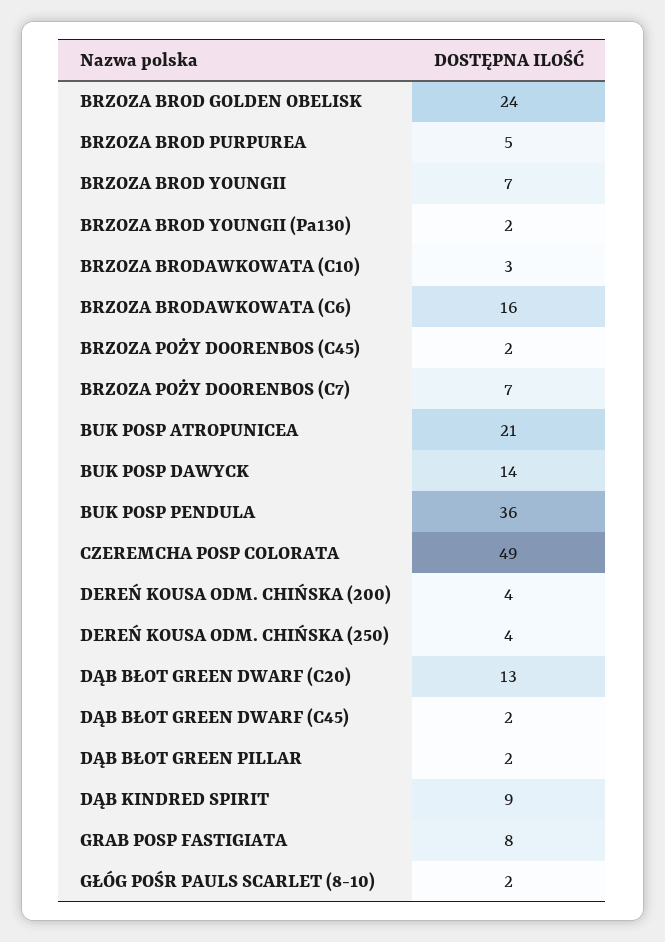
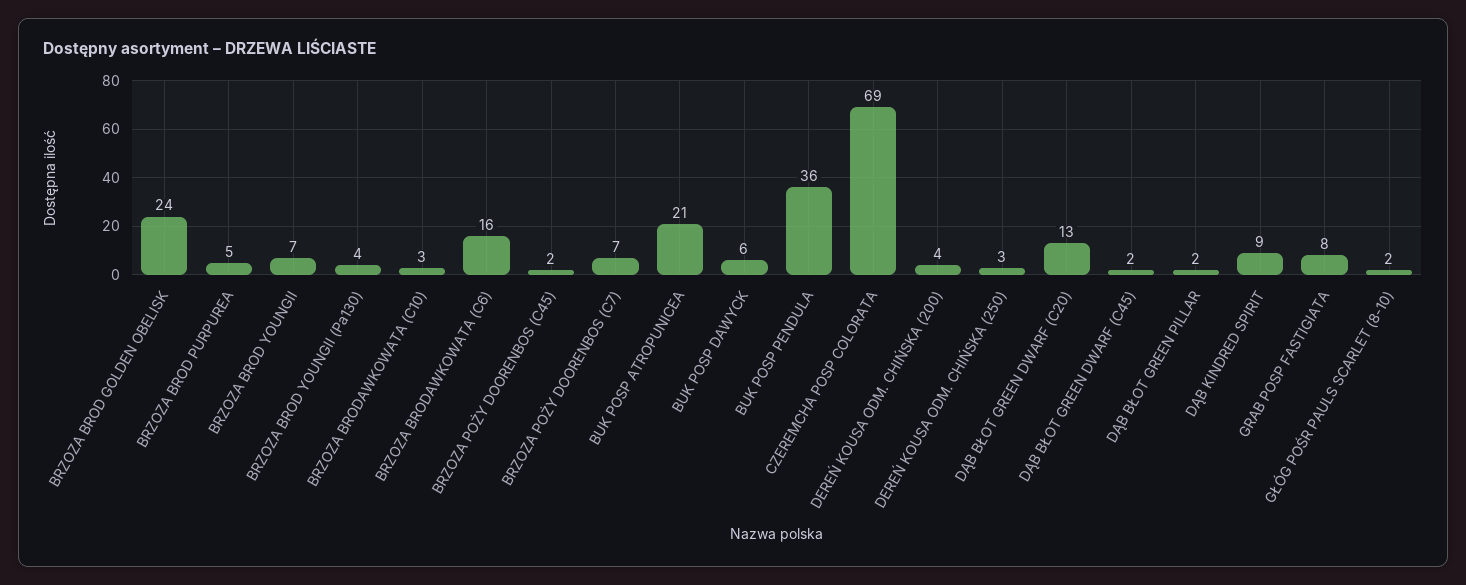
  {
    "BRZOZA BROD GOLDEN OBELISK": 24,
    "BRZOZA BROD PURPUREA": 5,
    "BRZOZA BROD YOUNGII": 7,
-   "BRZOZA BROD YOUNGII (Pa130)": 2,
+   "BRZOZA BROD YOUNGII (Pa130)": 4,
    "BRZOZA BRODAWKOWATA (C10)": 3,
    "BRZOZA BRODAWKOWATA (C6)": 16,
    "BRZOZA POŻY DOORENBOS (C45)": 2,
    "BRZOZA POŻY DOORENBOS (C7)": 7,
    "BUK POSP ATROPUNICEA": 21,
-   "BUK POSP DAWYCK": 14,
+   "BUK POSP DAWYCK": 6,
    "BUK POSP PENDULA": 36,
-   "CZEREMCHA POSP COLORATA": 49,
+   "CZEREMCHA POSP COLORATA": 69,
    "DEREŃ KOUSA ODM. CHIŃSKA (200)": 4,
-   "DEREŃ KOUSA ODM. CHIŃSKA (250)": 4,
+   "DEREŃ KOUSA ODM. CHIŃSKA (250)": 3,
    "DĄB BŁOT GREEN DWARF (C20)": 13,
    "DĄB BŁOT GREEN DWARF (C45)": 2,
    "DĄB BŁOT GREEN PILLAR": 2,
    "DĄB KINDRED SPIRIT": 9,
    "GRAB POSP FASTIGIATA": 8,
    "GŁÓG POŚR PAULS SCARLET (8-10)": 2
  }

